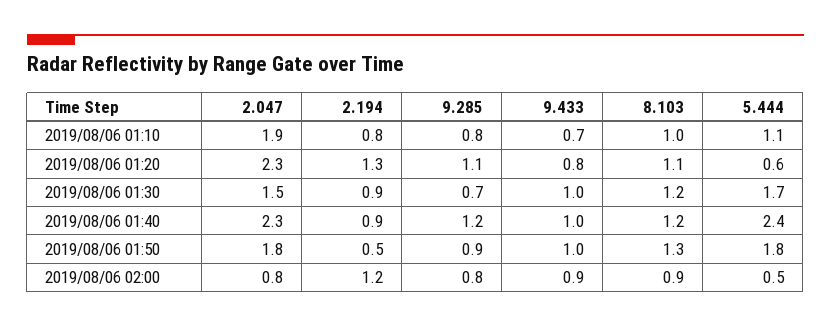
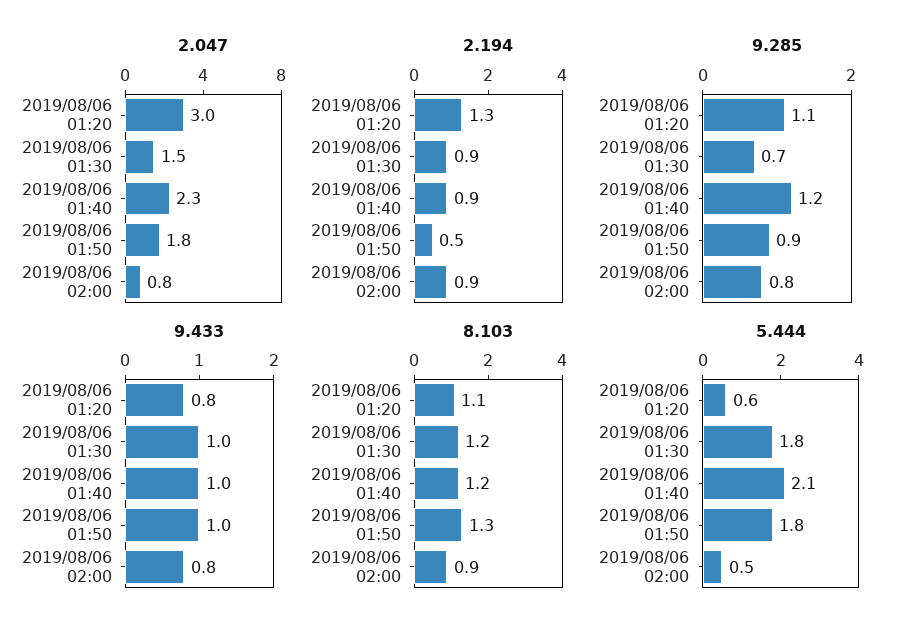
  {
    "2.047": {
-     "2019/08/06 01:10": 1.9,
-     "2019/08/06 01:20": 2.3,
+     "2019/08/06 01:20": 3,
      "2019/08/06 01:30": 1.5,
      "2019/08/06 01:40": 2.3,
      "2019/08/06 01:50": 1.8,
      "2019/08/06 02:00": 0.8
    },
    "2.194": {
-     "2019/08/06 01:10": 0.8,
      "2019/08/06 01:20": 1.3,
      "2019/08/06 01:30": 0.9,
      "2019/08/06 01:40": 0.9,
      "2019/08/06 01:50": 0.5,
-     "2019/08/06 02:00": 1.2
+     "2019/08/06 02:00": 0.9
    },
    "9.285": {
-     "2019/08/06 01:10": 0.8,
      "2019/08/06 01:20": 1.1,
      "2019/08/06 01:30": 0.7,
      "2019/08/06 01:40": 1.2,
      "2019/08/06 01:50": 0.9,
      "2019/08/06 02:00": 0.8
    },
    "9.433": {
-     "2019/08/06 01:10": 0.7,
      "2019/08/06 01:20": 0.8,
      "2019/08/06 01:30": 1,
      "2019/08/06 01:40": 1,
      "2019/08/06 01:50": 1,
-     "2019/08/06 02:00": 0.9
+     "2019/08/06 02:00": 0.8
    },
    "8.103": {
-     "2019/08/06 01:10": 1,
      "2019/08/06 01:20": 1.1,
      "2019/08/06 01:30": 1.2,
      "2019/08/06 01:40": 1.2,
      "2019/08/06 01:50": 1.3,
      "2019/08/06 02:00": 0.9
    },
    "5.444": {
-     "2019/08/06 01:10": 1.1,
      "2019/08/06 01:20": 0.6,
-     "2019/08/06 01:30": 1.7,
+     "2019/08/06 01:30": 1.8,
-     "2019/08/06 01:40": 2.4,
+     "2019/08/06 01:40": 2.1,
      "2019/08/06 01:50": 1.8,
      "2019/08/06 02:00": 0.5
    }
  }

